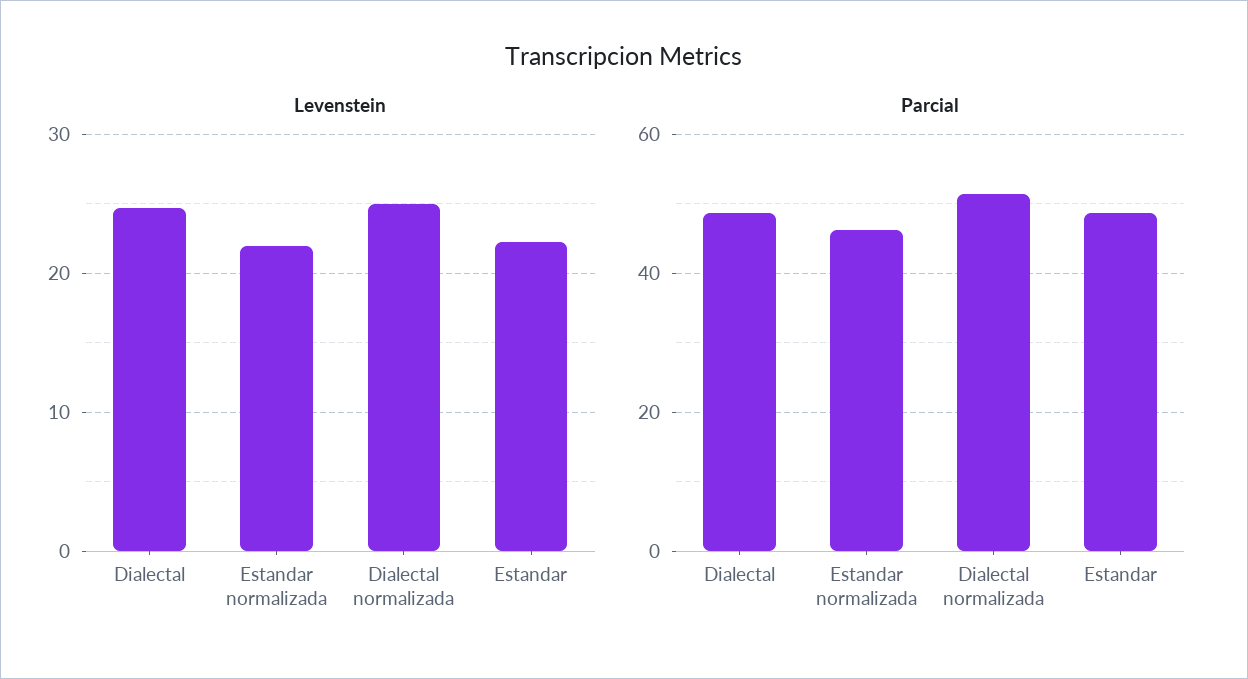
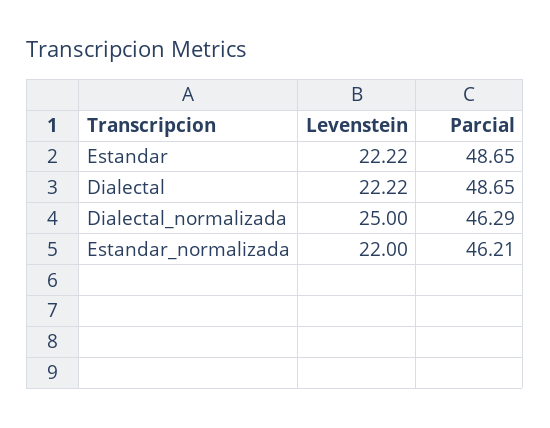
  {
    "Levenstein": {
-     "Dialectal": 25,
+     "Dialectal": 22.22,
      "Estandar normalizada": 22,
      "Dialectal normalizada": 25,
      "Estandar": 22.22
    },
    "Parcial": {
      "Dialectal": 48.65,
      "Estandar normalizada": 46.21,
-     "Dialectal normalizada": 52,
+     "Dialectal normalizada": 46.29,
      "Estandar": 48.65
    }
  }

